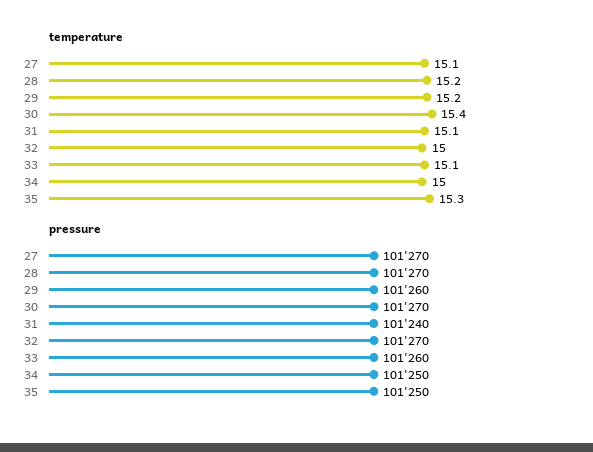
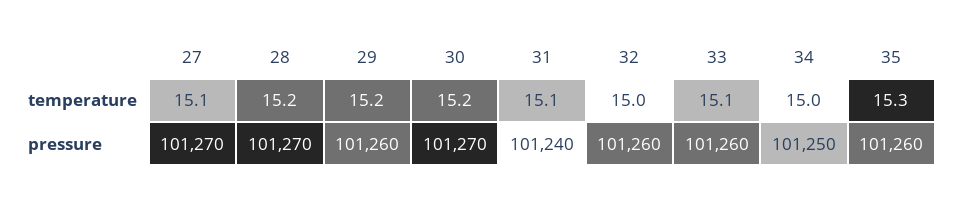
  {
    "temperature": {
      "27": 15.1,
      "28": 15.2,
      "29": 15.2,
-     "30": 15.4,
+     "30": 15.2,
      "31": 15.1,
      "32": 15,
      "33": 15.1,
      "34": 15,
      "35": 15.3
    },
    "pressure": {
      "27": 101270,
      "28": 101270,
      "29": 101260,
      "30": 101270,
      "31": 101240,
-     "32": 101270,
+     "32": 101260,
      "33": 101260,
      "34": 101250,
-     "35": 101250
+     "35": 101260
    }
  }

